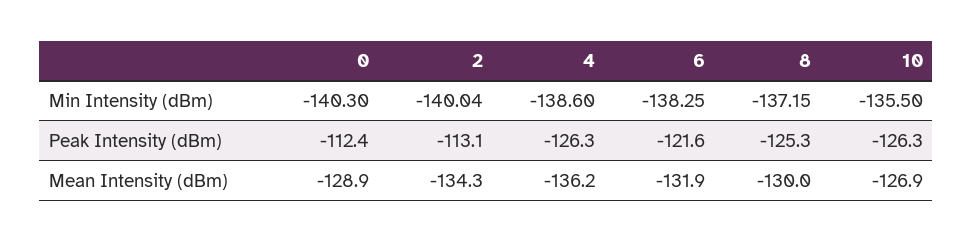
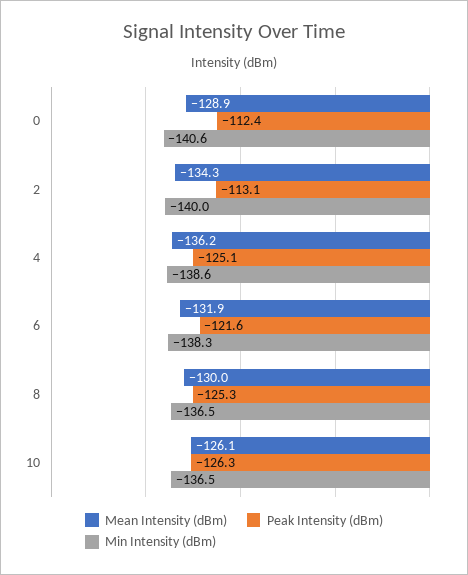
  {
    "Min Intensity (dBm)": {
-     "0": -140.3,
+     "0": -140.6,
      "2": -140.04,
      "4": -138.6,
      "6": -138.25,
-     "8": -137.15,
+     "8": -136.5,
-     "10": -135.5
+     "10": -136.5
    },
    "Peak Intensity (dBm)": {
      "0": -112.4,
      "2": -113.1,
-     "4": -126.3,
+     "4": -125.1,
      "6": -121.6,
      "8": -125.3,
      "10": -126.3
    },
    "Mean Intensity (dBm)": {
      "0": -128.9,
      "2": -134.3,
      "4": -136.2,
      "6": -131.9,
      "8": -130,
-     "10": -126.9
+     "10": -126.1
    }
  }

